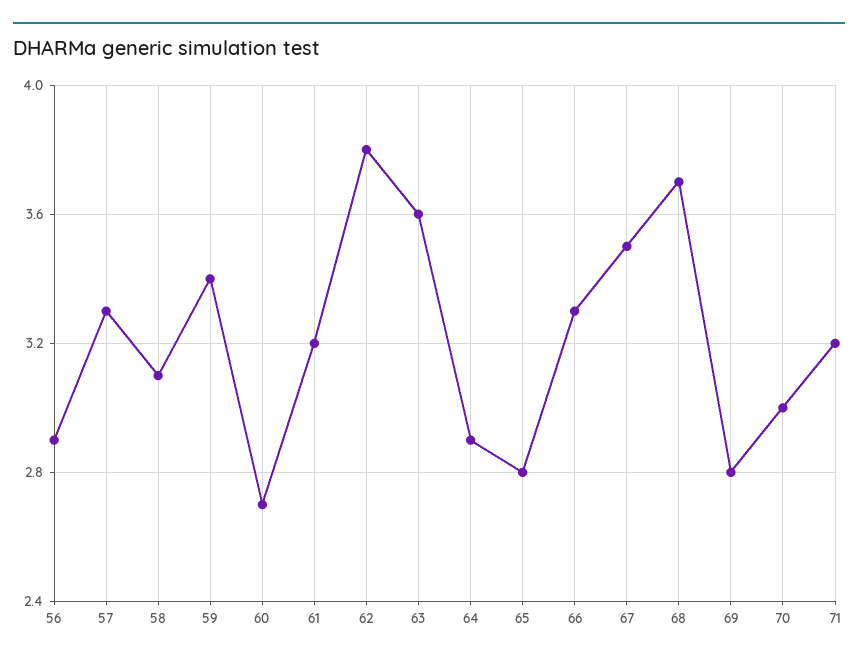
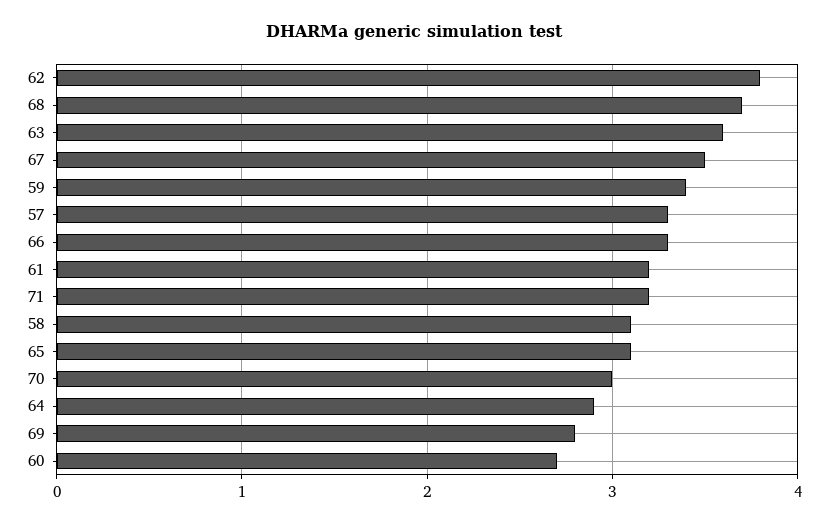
  {
-   "56": 2.9,
    "57": 3.3,
    "58": 3.1,
    "59": 3.4,
    "60": 2.7,
    "61": 3.2,
    "62": 3.8,
    "63": 3.6,
    "64": 2.9,
-   "65": 2.8,
+   "65": 3.1,
    "66": 3.3,
    "67": 3.5,
    "68": 3.7,
    "69": 2.8,
    "70": 3,
    "71": 3.2
  }

